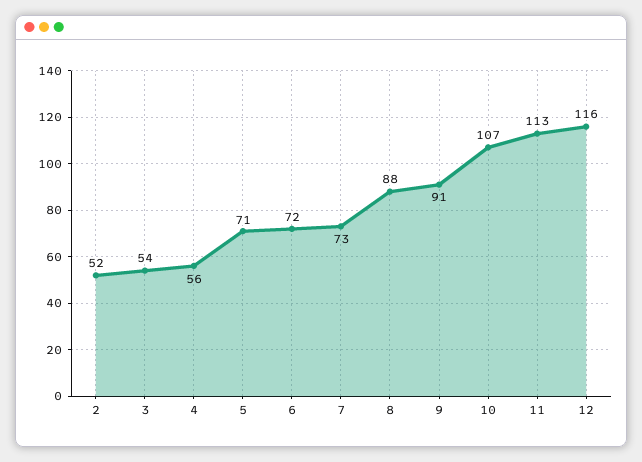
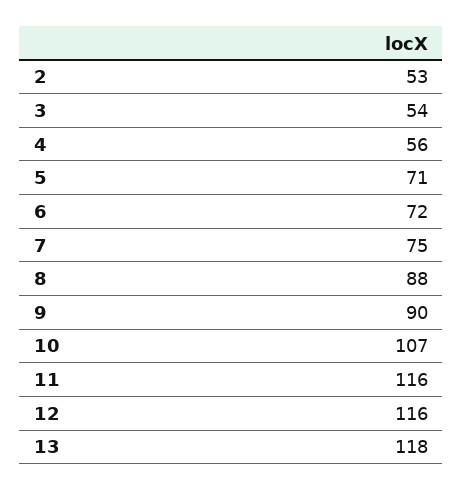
  {
-   "2": 52,
+   "2": 53,
    "3": 54,
    "4": 56,
    "5": 71,
    "6": 72,
-   "7": 73,
+   "7": 75,
    "8": 88,
-   "9": 91,
+   "9": 90,
    "10": 107,
-   "11": 113,
+   "11": 116,
-   "12": 116
+   "12": 116,
+   "13": 118
  }

